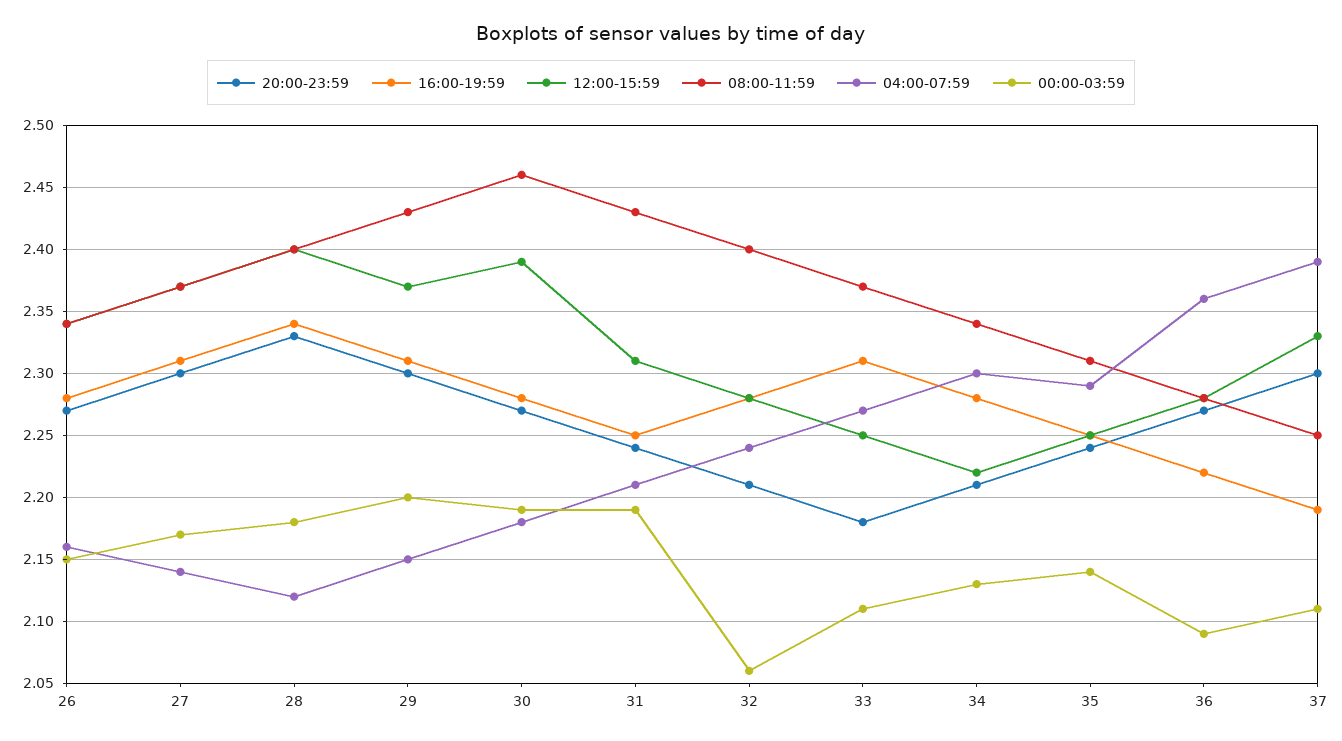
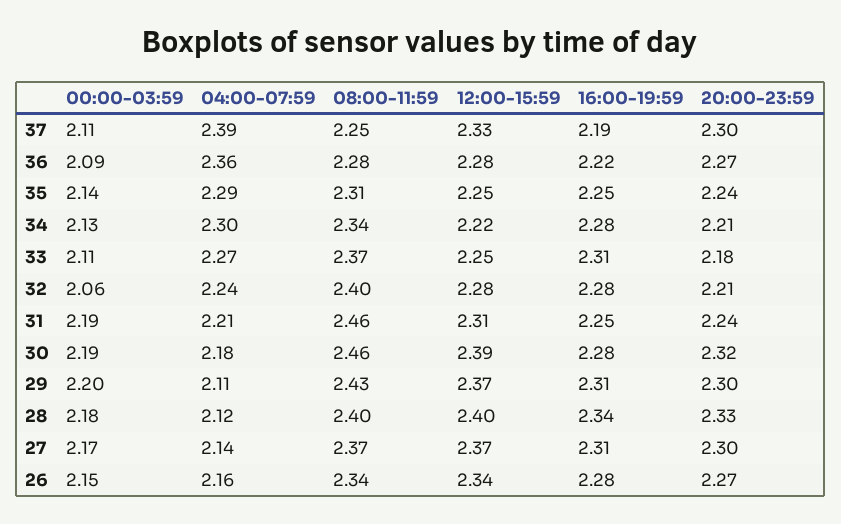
  {
    "20:00-23:59": {
      "26": 2.27,
      "27": 2.3,
      "28": 2.33,
      "29": 2.3,
-     "30": 2.27,
+     "30": 2.32,
      "31": 2.24,
      "32": 2.21,
      "33": 2.18,
      "34": 2.21,
      "35": 2.24,
      "36": 2.27,
      "37": 2.3
    },
    "16:00-19:59": {
      "26": 2.28,
      "27": 2.31,
      "28": 2.34,
      "29": 2.31,
      "30": 2.28,
      "31": 2.25,
      "32": 2.28,
      "33": 2.31,
      "34": 2.28,
      "35": 2.25,
      "36": 2.22,
      "37": 2.19
    },
    "12:00-15:59": {
      "26": 2.34,
      "27": 2.37,
      "28": 2.4,
      "29": 2.37,
      "30": 2.39,
      "31": 2.31,
      "32": 2.28,
      "33": 2.25,
      "34": 2.22,
      "35": 2.25,
      "36": 2.28,
      "37": 2.33
    },
    "08:00-11:59": {
      "26": 2.34,
      "27": 2.37,
      "28": 2.4,
      "29": 2.43,
      "30": 2.46,
-     "31": 2.43,
+     "31": 2.46,
      "32": 2.4,
      "33": 2.37,
      "34": 2.34,
      "35": 2.31,
      "36": 2.28,
      "37": 2.25
    },
    "04:00-07:59": {
      "26": 2.16,
      "27": 2.14,
      "28": 2.12,
-     "29": 2.15,
+     "29": 2.11,
      "30": 2.18,
      "31": 2.21,
      "32": 2.24,
      "33": 2.27,
      "34": 2.3,
      "35": 2.29,
      "36": 2.36,
      "37": 2.39
    },
    "00:00-03:59": {
      "26": 2.15,
      "27": 2.17,
      "28": 2.18,
      "29": 2.2,
      "30": 2.19,
      "31": 2.19,
      "32": 2.06,
      "33": 2.11,
      "34": 2.13,
      "35": 2.14,
      "36": 2.09,
      "37": 2.11
    }
  }

